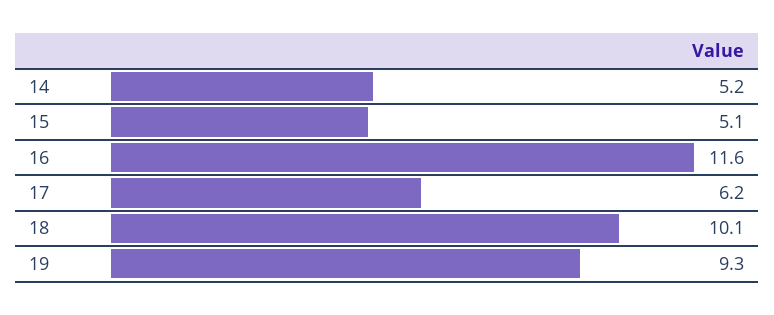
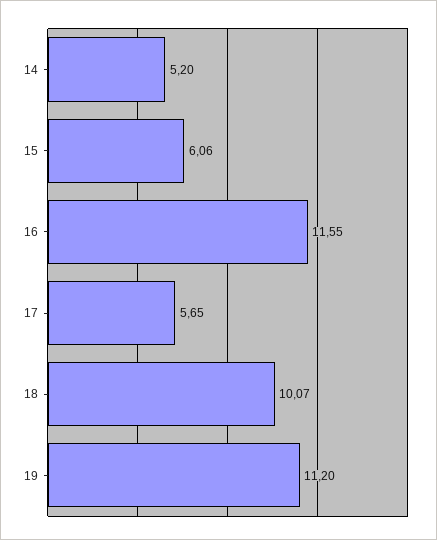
  {
    "14": 5.2,
-   "15": 5.1,
+   "15": 6.06,
    "16": 11.55,
-   "17": 6.2,
+   "17": 5.65,
    "18": 10.07,
-   "19": 9.3
+   "19": 11.2
  }

